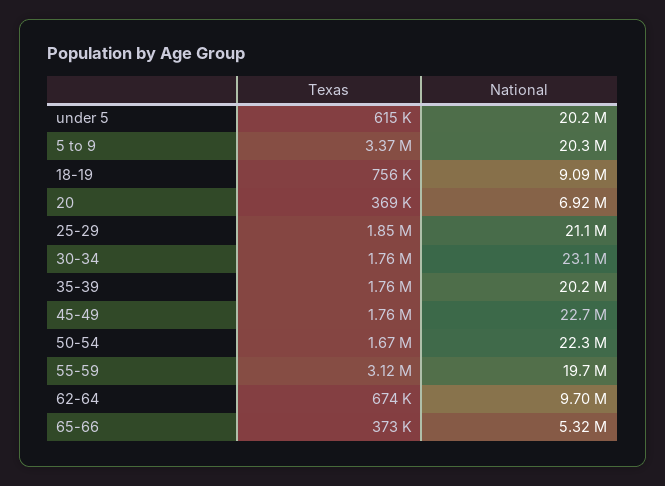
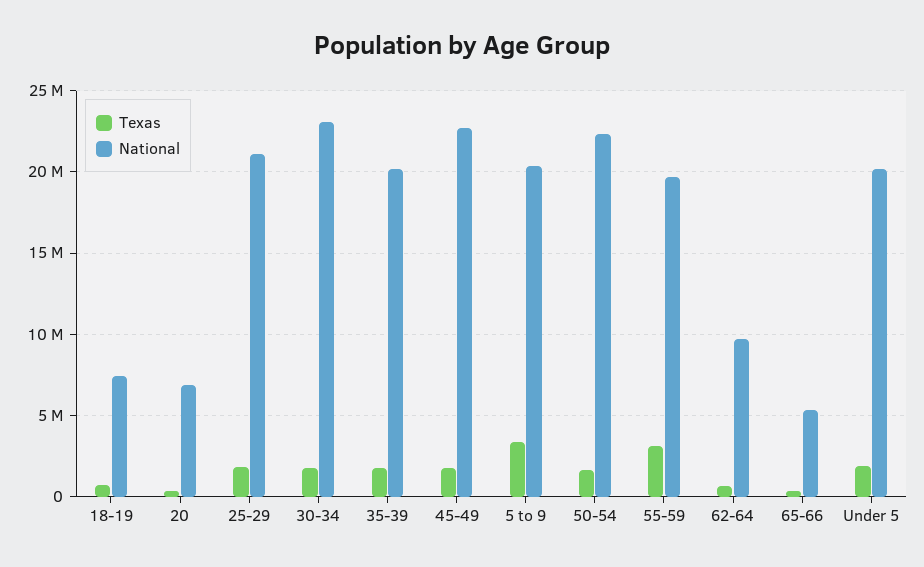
  {
    "Texas": {
-     "under 5": 615000,
+     "under 5": 2000000,
      "5 to 9": 3370000,
      "18-19": 756000,
      "20": 369000,
      "25-29": 1850000,
      "30-34": 1760000,
      "35-39": 1760000,
      "45-49": 1760000,
      "50-54": 1670000,
      "55-59": 3120000,
      "62-64": 674000,
      "65-66": 373000
    },
    "National": {
      "under 5": 20200000,
      "5 to 9": 20300000,
-     "18-19": 9090000,
+     "18-19": 7500000,
      "20": 6920000,
      "25-29": 21100000,
      "30-34": 23100000,
      "35-39": 20200000,
      "45-49": 22700000,
      "50-54": 22300000,
      "55-59": 19700000,
      "62-64": 9700000,
      "65-66": 5320000
    }
  }

